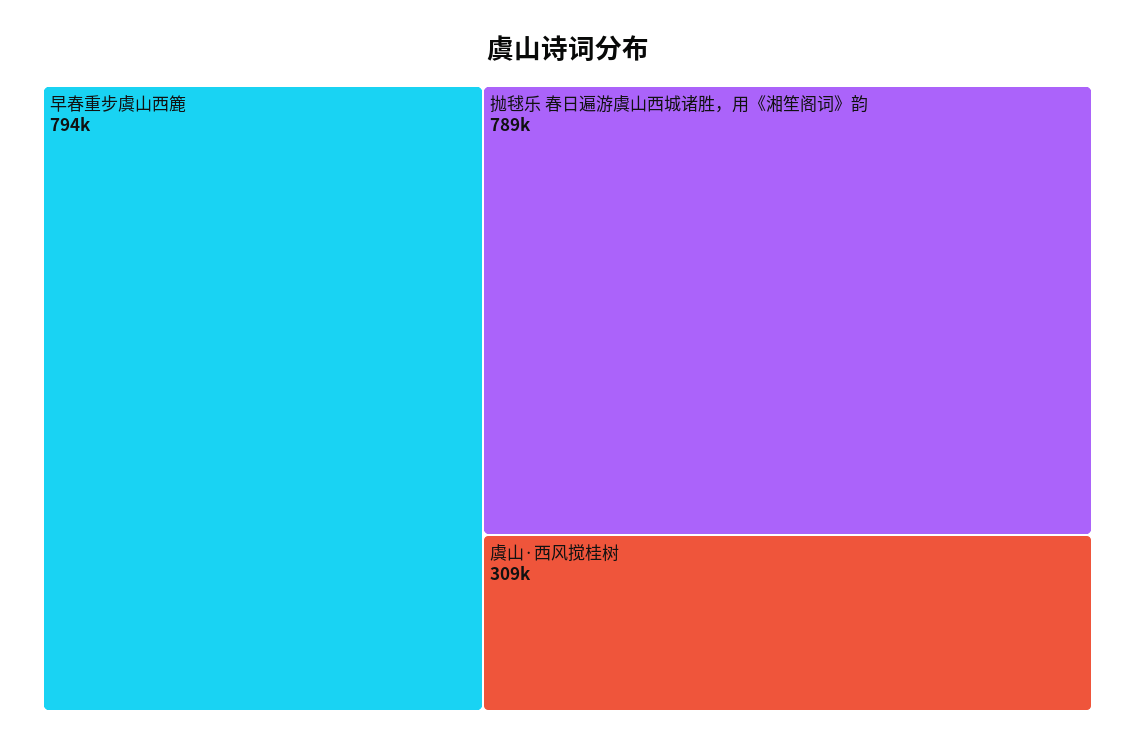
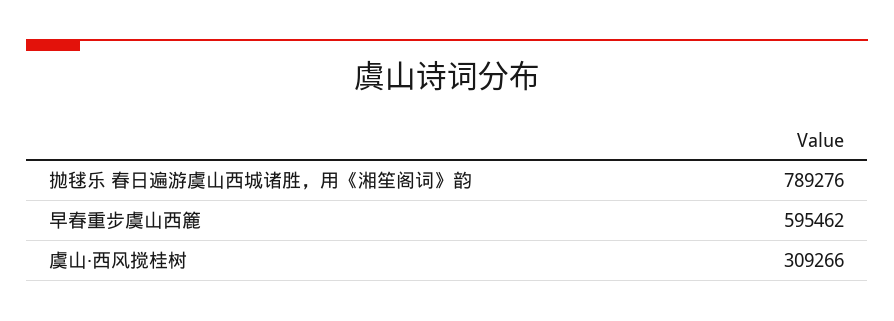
  {
-   "早春重步虞山西簏": 794000,
+   "早春重步虞山西簏": 595462,
    "抛毬乐 春日遍游虞山西城诸胜，用《湘笙阁词》韵": 789276,
    "虞山·西风搅桂树": 309266
  }

